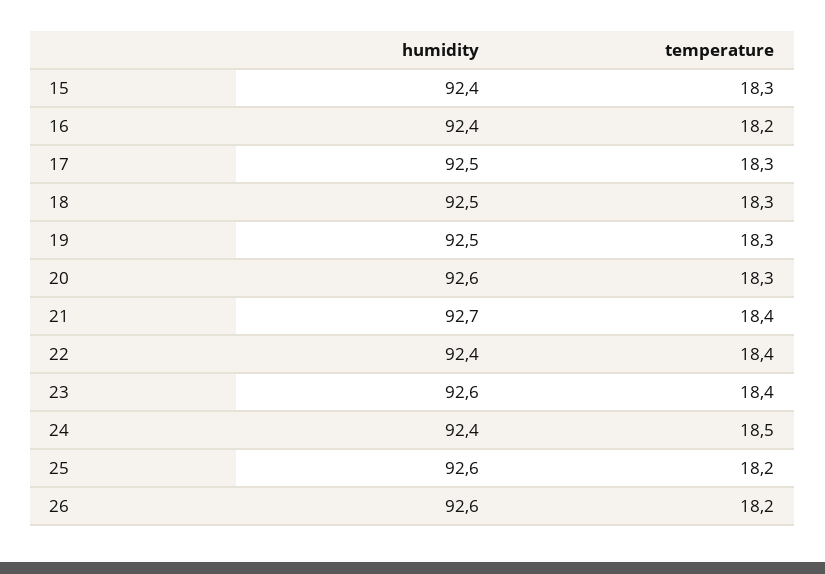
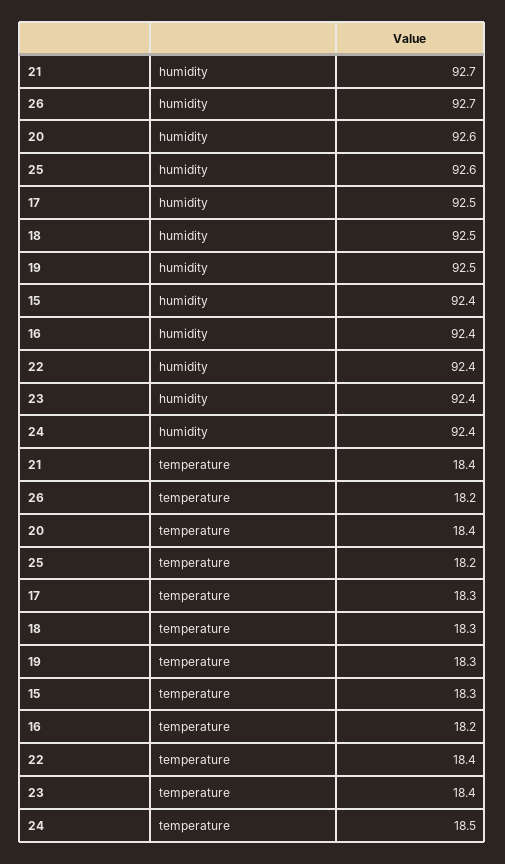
  {
    "humidity": {
      "15": 92.4,
      "16": 92.4,
      "17": 92.5,
      "18": 92.5,
      "19": 92.5,
      "20": 92.6,
      "21": 92.7,
      "22": 92.4,
-     "23": 92.6,
+     "23": 92.4,
      "24": 92.4,
      "25": 92.6,
-     "26": 92.6
+     "26": 92.7
    },
    "temperature": {
      "15": 18.3,
      "16": 18.2,
      "17": 18.3,
      "18": 18.3,
      "19": 18.3,
-     "20": 18.3,
+     "20": 18.4,
      "21": 18.4,
      "22": 18.4,
      "23": 18.4,
      "24": 18.5,
      "25": 18.2,
      "26": 18.2
    }
  }

